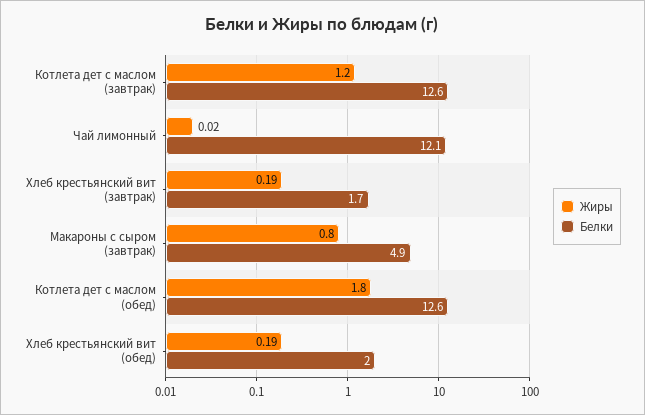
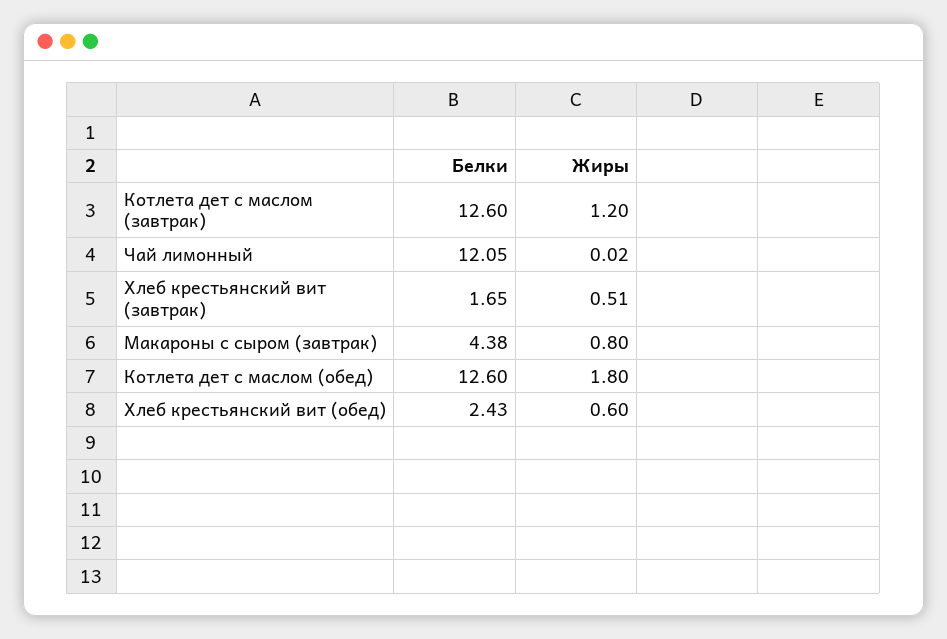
  {
    "Жиры": {
      "Котлета дет с маслом (завтрак)": 1.2,
      "Чай лимонный": 0.02,
-     "Хлеб крестьянский вит (завтрак)": 0.19,
+     "Хлеб крестьянский вит (завтрак)": 0.51,
      "Макароны с сыром (завтрак)": 0.8,
      "Котлета дет с маслом (обед)": 1.8,
-     "Хлеб крестьянский вит (обед)": 0.19
+     "Хлеб крестьянский вит (обед)": 0.6
    },
    "Белки": {
      "Котлета дет с маслом (завтрак)": 12.6,
      "Чай лимонный": 12.05,
      "Хлеб крестьянский вит (завтрак)": 1.65,
-     "Макароны с сыром (завтрак)": 4.9,
+     "Макароны с сыром (завтрак)": 4.38,
      "Котлета дет с маслом (обед)": 12.6,
-     "Хлеб крестьянский вит (обед)": 2
+     "Хлеб крестьянский вит (обед)": 2.43
    }
  }

